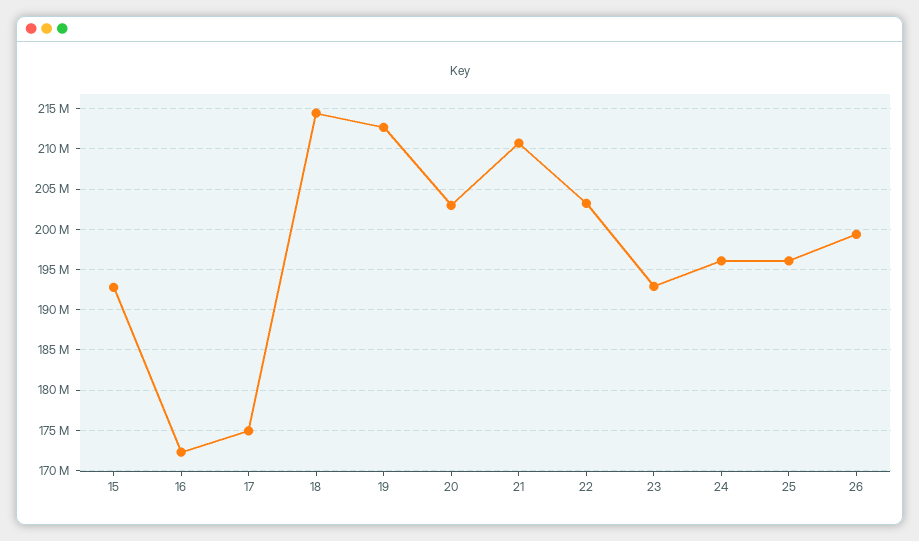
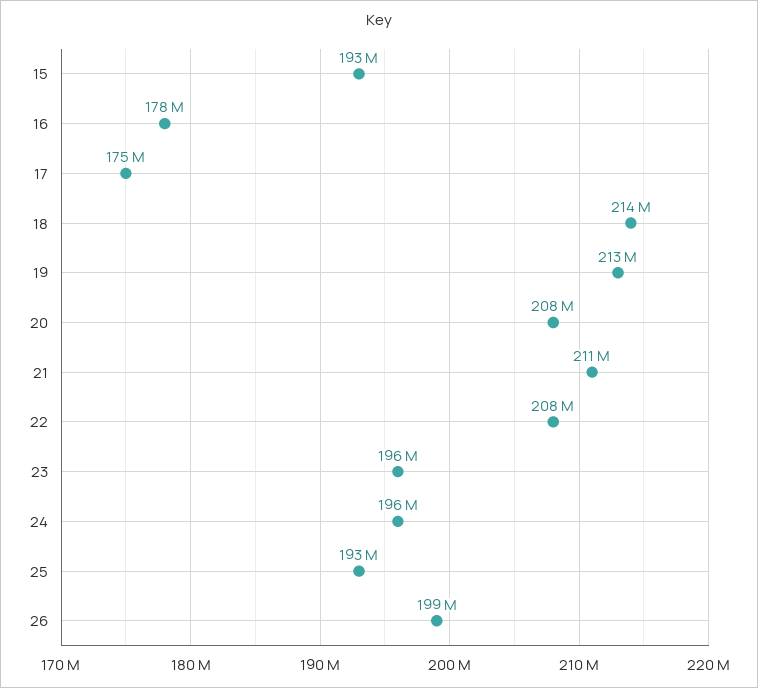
  {
    "15": 193000000,
-   "16": 172000000,
+   "16": 178000000,
    "17": 175000000,
    "18": 214000000,
    "19": 213000000,
-   "20": 203000000,
+   "20": 208000000,
    "21": 211000000,
-   "22": 203000000,
+   "22": 208000000,
-   "23": 193000000,
+   "23": 196000000,
    "24": 196000000,
-   "25": 196000000,
+   "25": 193000000,
    "26": 199000000
  }

